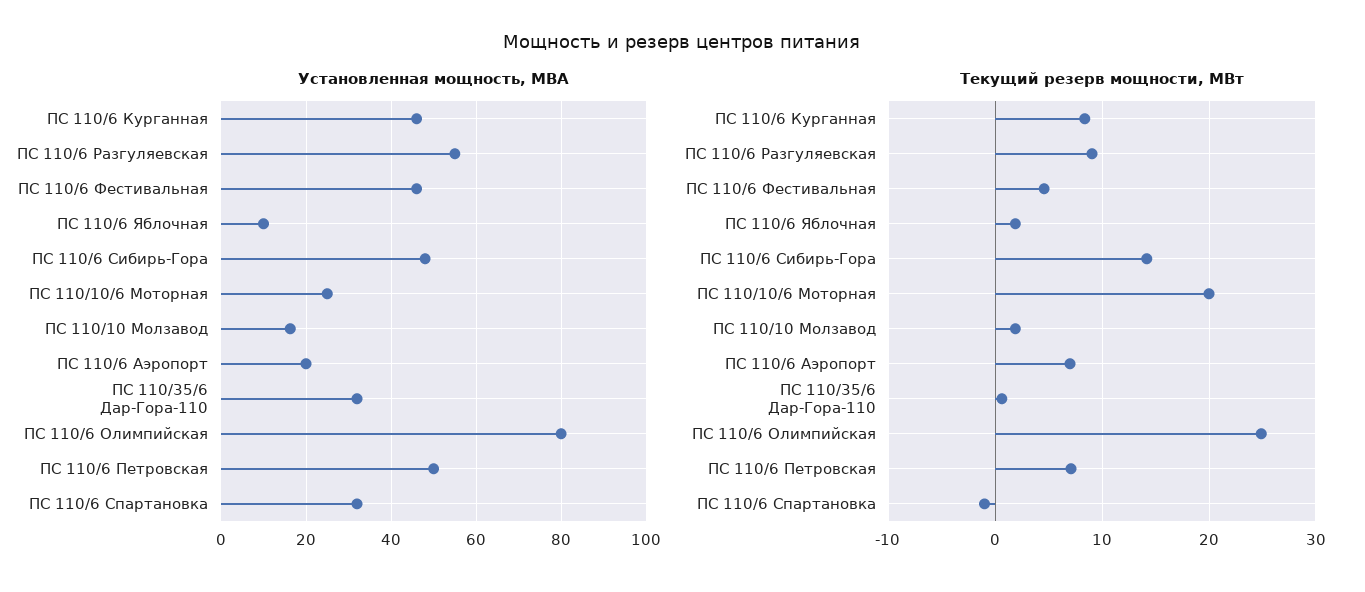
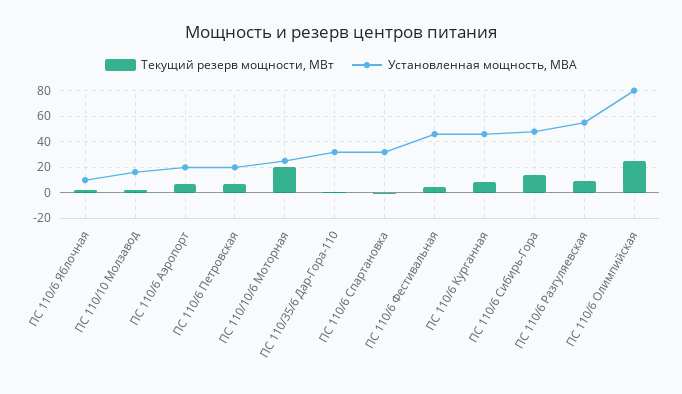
  {
    "Установленная мощность, МВА": {
      "ПС 110/6 Курганная": 46,
      "ПС 110/6 Разгуляевская": 56,
      "ПС 110/6 Фестивальная": 46,
      "ПС 110/6 Яблочная": 10,
      "ПС 110/6 Сибирь-Гора": 48,
      "ПС 110/10/6 Моторная": 26,
      "ПС 110/10 Молзавод": 16,
      "ПС 110/6 Аэропорт": 20,
      "ПС 110/35/6 Дар-Гора-110": 32,
      "ПС 110/6 Олимпийская": 80,
-     "ПС 110/6 Петровская": 50,
+     "ПС 110/6 Петровская": 20,
      "ПС 110/6 Спартановка": 32
    },
    "Текущий резерв мощности, МВт": {
      "ПС 110/6 Курганная": 8,
      "ПС 110/6 Разгуляевская": 9,
      "ПС 110/6 Фестивальная": 5,
      "ПС 110/6 Яблочная": 2,
      "ПС 110/6 Сибирь-Гора": 14,
      "ПС 110/10/6 Моторная": 20,
      "ПС 110/10 Молзавод": 2,
      "ПС 110/6 Аэропорт": 7,
      "ПС 110/35/6 Дар-Гора-110": 1,
      "ПС 110/6 Олимпийская": 25,
      "ПС 110/6 Петровская": 7,
      "ПС 110/6 Спартановка": -1
    }
  }

